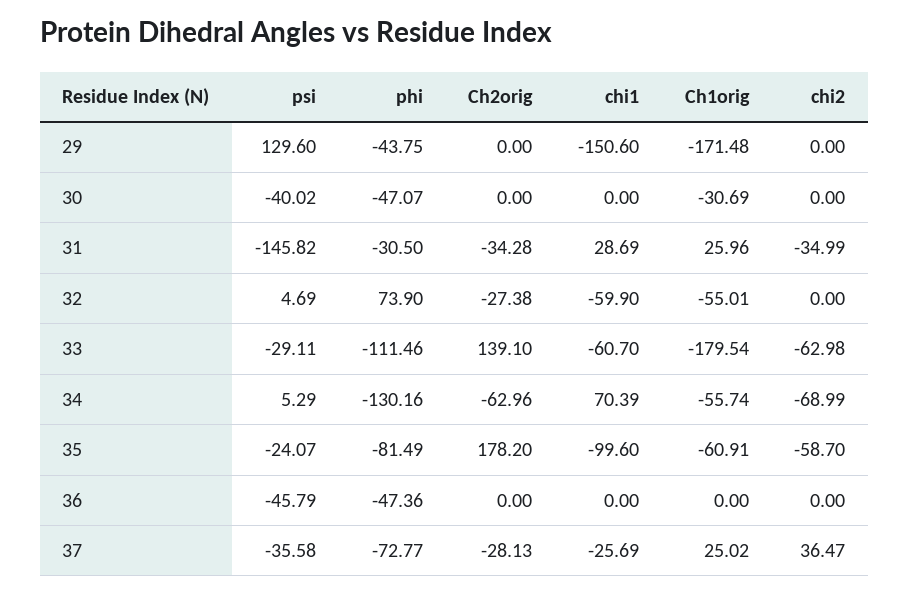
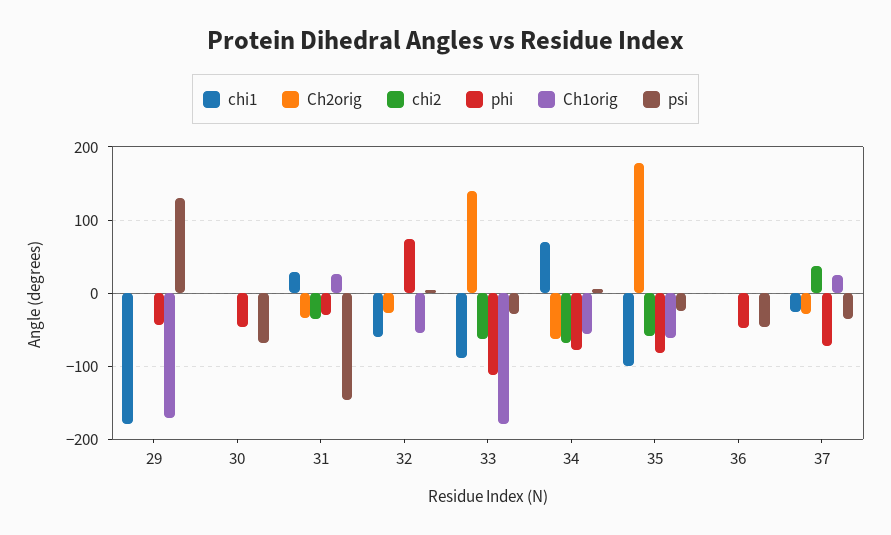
  {
    "psi": {
      "29": 129.6,
-     "30": -40.02,
+     "30": -70,
      "31": -145.82,
      "32": 4.69,
      "33": -29.11,
      "34": 5.29,
      "35": -24.07,
      "36": -45.79,
      "37": -35.58
    },
    "phi": {
      "29": -43.75,
      "30": -47.07,
      "31": -30.5,
      "32": 73.9,
      "33": -111.46,
-     "34": -130.16,
+     "34": -80,
      "35": -81.49,
      "36": -47.36,
      "37": -72.77
    },
    "Ch2orig": {
      "29": 0,
      "30": 0,
      "31": -34.28,
      "32": -27.38,
      "33": 139.1,
      "34": -62.96,
      "35": 178.2,
      "36": 0,
      "37": -28.13
    },
    "chi1": {
-     "29": -150.6,
+     "29": -180,
      "30": 0,
      "31": 28.69,
      "32": -59.9,
-     "33": -60.7,
+     "33": -90,
      "34": 70.39,
      "35": -99.6,
      "36": 0,
      "37": -25.69
    },
    "Ch1orig": {
      "29": -171.48,
-     "30": -30.69,
+     "30": 0,
      "31": 25.96,
      "32": -55.01,
      "33": -179.54,
      "34": -55.74,
      "35": -60.91,
      "36": 0,
      "37": 25.02
    },
    "chi2": {
      "29": 0,
      "30": 0,
      "31": -34.99,
      "32": 0,
      "33": -62.98,
      "34": -68.99,
      "35": -58.7,
      "36": 0,
      "37": 36.47
    }
  }

